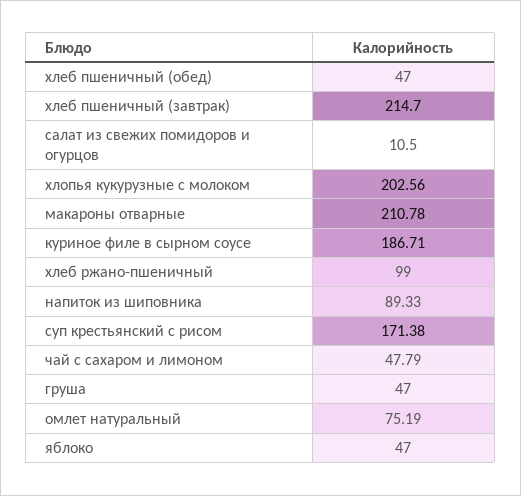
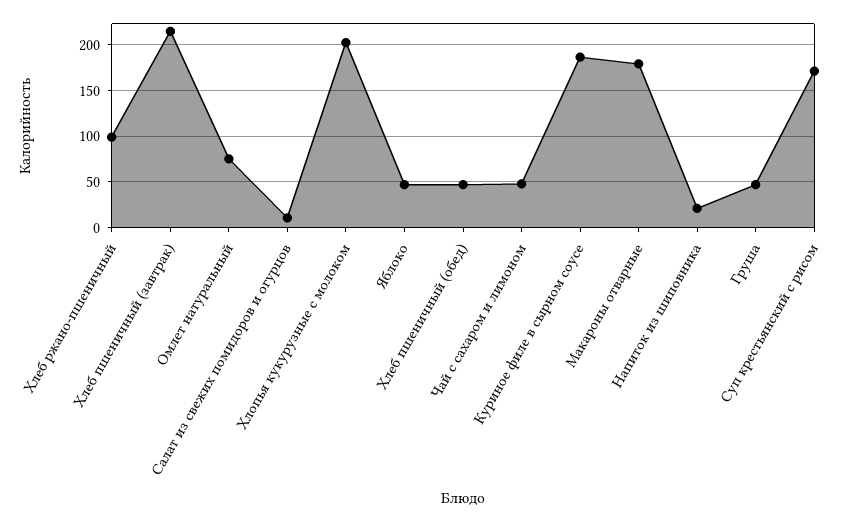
  {
    "хлеб пшеничный (обед)": 47,
    "хлеб пшеничный (завтрак)": 214.7,
    "салат из свежих помидоров и огурцов": 10.5,
    "хлопья кукурузные с молоком": 202.56,
-   "макароны отварные": 210.78,
+   "макароны отварные": 180,
    "куриное филе в сырном соусе": 186.71,
    "хлеб ржано-пшеничный": 99,
-   "напиток из шиповника": 89.33,
+   "напиток из шиповника": 20,
    "суп крестьянский с рисом": 171.38,
    "чай с сахаром и лимоном": 47.79,
    "груша": 47,
    "омлет натуральный": 75.19,
    "яблоко": 47
  }

